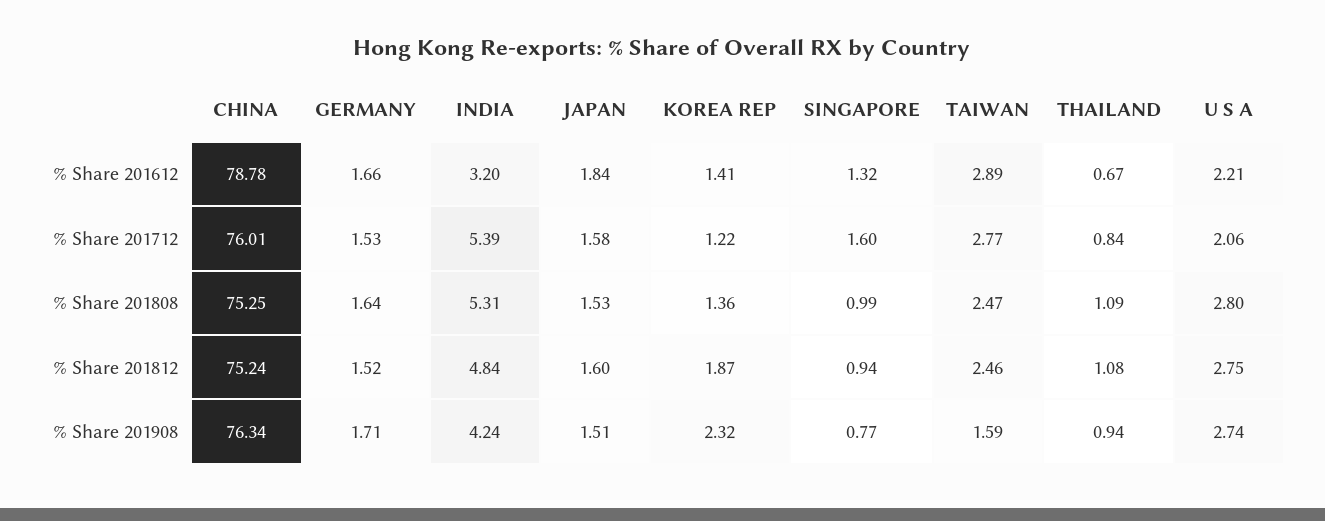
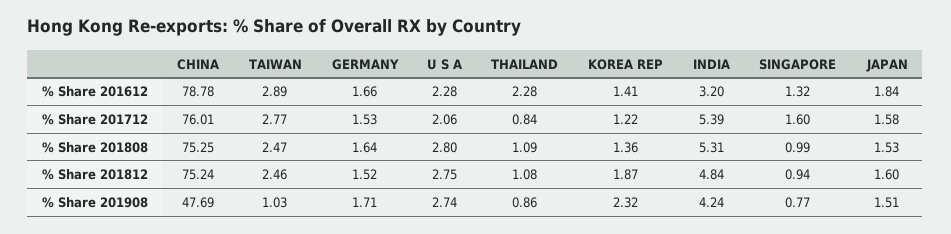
  {
    "CHINA": {
      "% Share 201612": 78.78,
      "% Share 201712": 76.01,
      "% Share 201808": 75.25,
      "% Share 201812": 75.24,
-     "% Share 201908": 76.34
+     "% Share 201908": 47.69
    },
    "GERMANY": {
      "% Share 201612": 1.66,
      "% Share 201712": 1.53,
      "% Share 201808": 1.64,
      "% Share 201812": 1.52,
      "% Share 201908": 1.71
    },
    "INDIA": {
      "% Share 201612": 3.2,
      "% Share 201712": 5.39,
      "% Share 201808": 5.31,
      "% Share 201812": 4.84,
      "% Share 201908": 4.24
    },
    "JAPAN": {
      "% Share 201612": 1.84,
      "% Share 201712": 1.58,
      "% Share 201808": 1.53,
      "% Share 201812": 1.6,
      "% Share 201908": 1.51
    },
    "KOREA REP": {
      "% Share 201612": 1.41,
      "% Share 201712": 1.22,
      "% Share 201808": 1.36,
      "% Share 201812": 1.87,
      "% Share 201908": 2.32
    },
    "SINGAPORE": {
      "% Share 201612": 1.32,
      "% Share 201712": 1.6,
      "% Share 201808": 0.99,
      "% Share 201812": 0.94,
      "% Share 201908": 0.77
    },
    "TAIWAN": {
      "% Share 201612": 2.89,
      "% Share 201712": 2.77,
      "% Share 201808": 2.47,
      "% Share 201812": 2.46,
-     "% Share 201908": 1.59
+     "% Share 201908": 1.03
    },
    "THAILAND": {
-     "% Share 201612": 0.67,
+     "% Share 201612": 2.28,
      "% Share 201712": 0.84,
      "% Share 201808": 1.09,
      "% Share 201812": 1.08,
-     "% Share 201908": 0.94
+     "% Share 201908": 0.86
    },
    "U S A": {
-     "% Share 201612": 2.21,
+     "% Share 201612": 2.28,
      "% Share 201712": 2.06,
      "% Share 201808": 2.8,
      "% Share 201812": 2.75,
      "% Share 201908": 2.74
    }
  }

